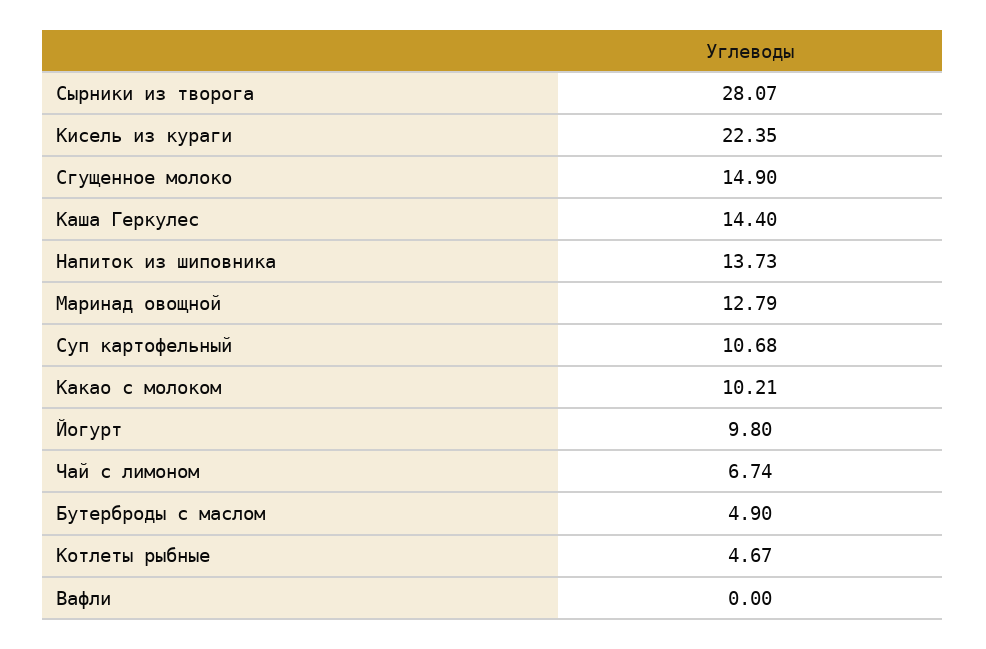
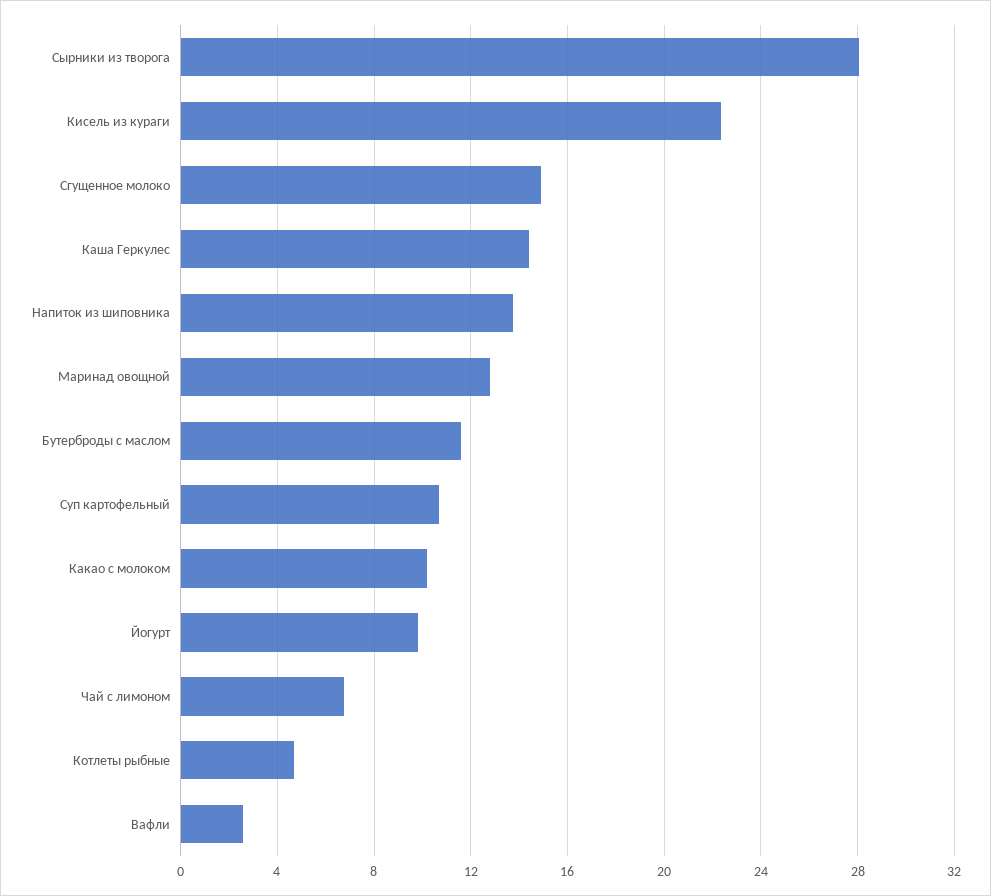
  {
    "Сырники из творога": 28.07,
    "Кисель из кураги": 22.35,
    "Сгущенное молоко": 14.9,
    "Каша Геркулес": 14.4,
    "Напиток из шиповника": 13.73,
    "Маринад овощной": 12.79,
    "Суп картофельный": 10.68,
    "Какао с молоком": 10.21,
    "Йогурт": 9.8,
    "Чай с лимоном": 6.74,
-   "Бутерброды с маслом": 4.9,
+   "Бутерброды с маслом": 11.5,
    "Котлеты рыбные": 4.67,
-   "Вафли": 0
+   "Вафли": 2.5
  }

